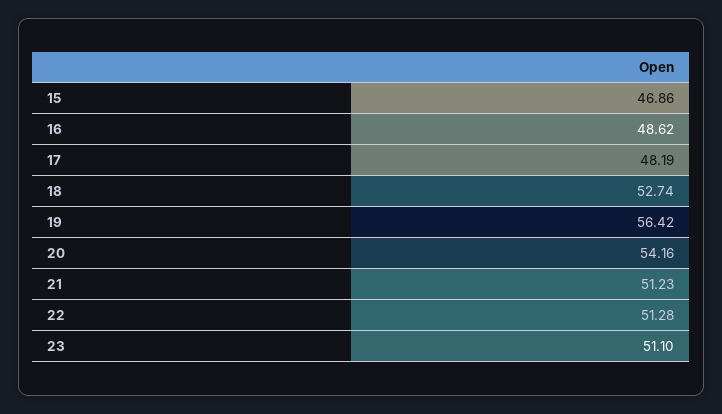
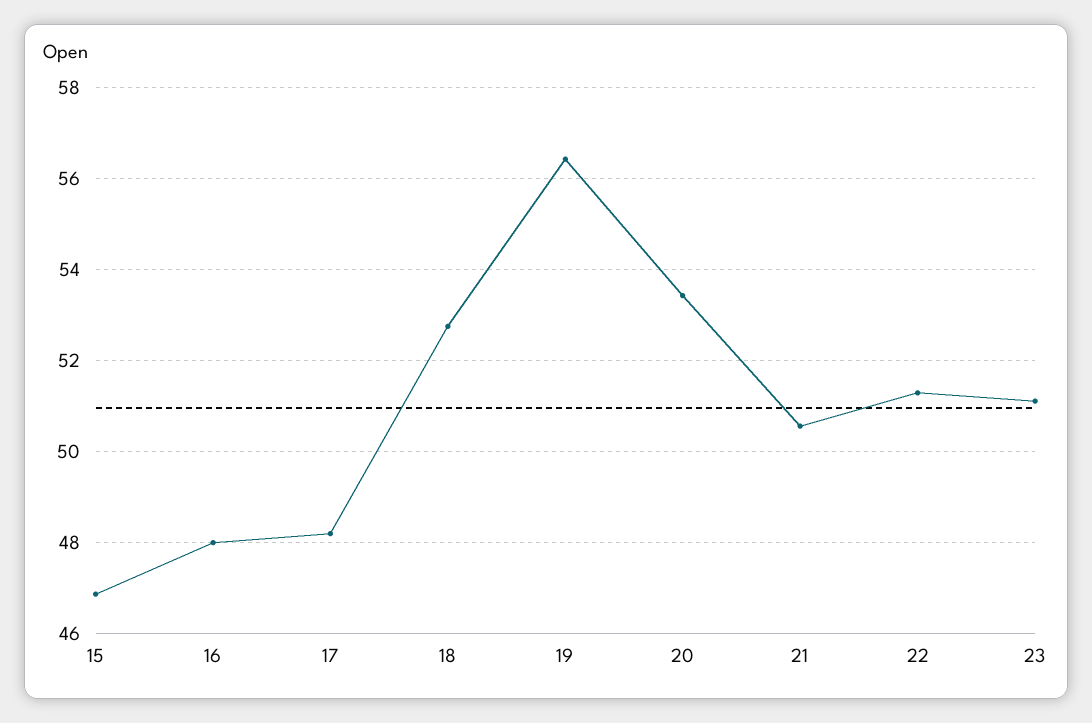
  {
    "15": 46.86,
-   "16": 48.62,
+   "16": 48,
    "17": 48.19,
    "18": 52.74,
    "19": 56.42,
-   "20": 54.16,
+   "20": 53.4,
-   "21": 51.23,
+   "21": 50.6,
    "22": 51.28,
    "23": 51.1
  }

